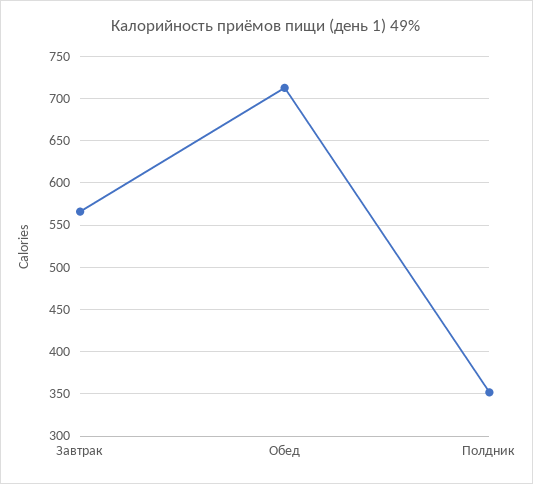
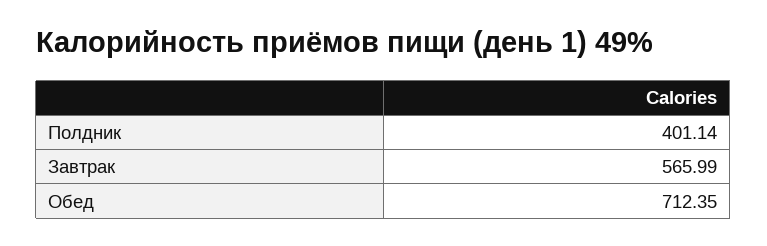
  {
    "Завтрак": 565.99,
    "Обед": 712.35,
-   "Полдник": 350
+   "Полдник": 401.14
  }

